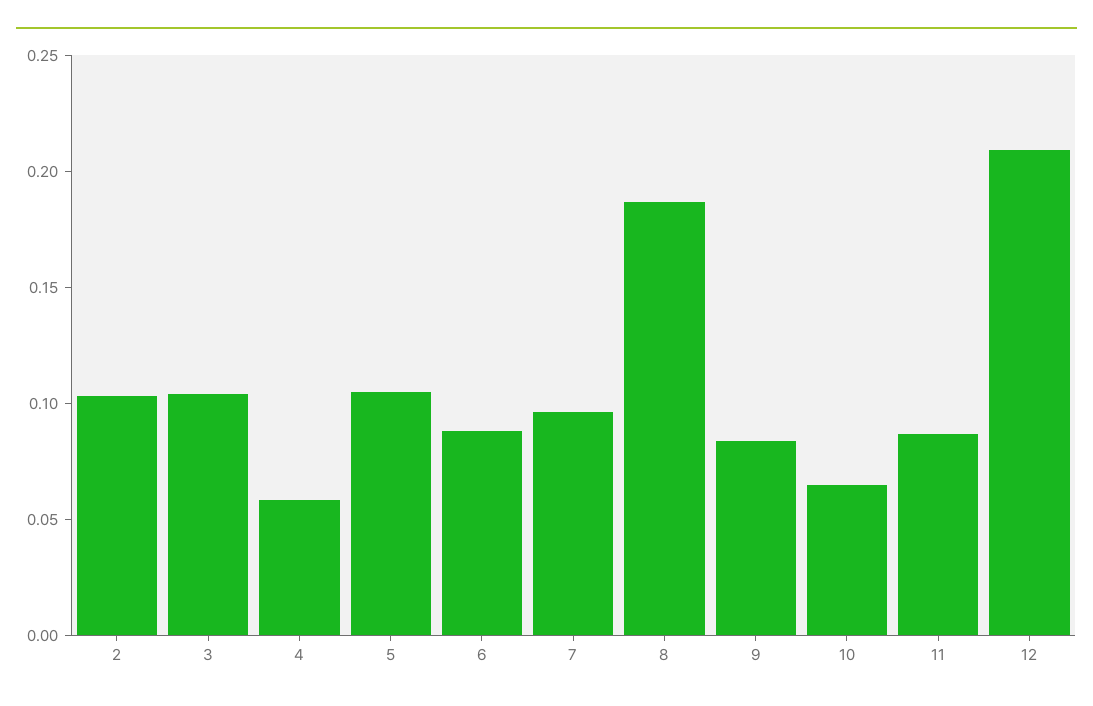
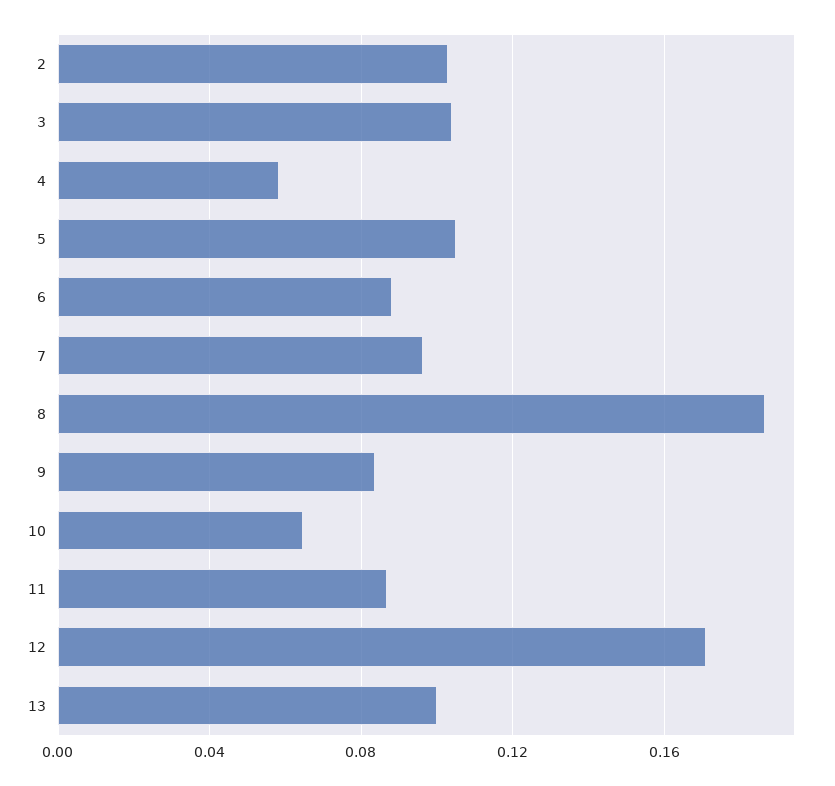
  {
    "2": 0.105,
    "3": 0.105,
    "4": 0.06,
    "5": 0.105,
    "6": 0.09,
    "7": 0.095,
    "8": 0.185,
    "9": 0.085,
    "10": 0.065,
    "11": 0.085,
-   "12": 0.21
+   "12": 0.17,
+   "13": 0.1
  }

